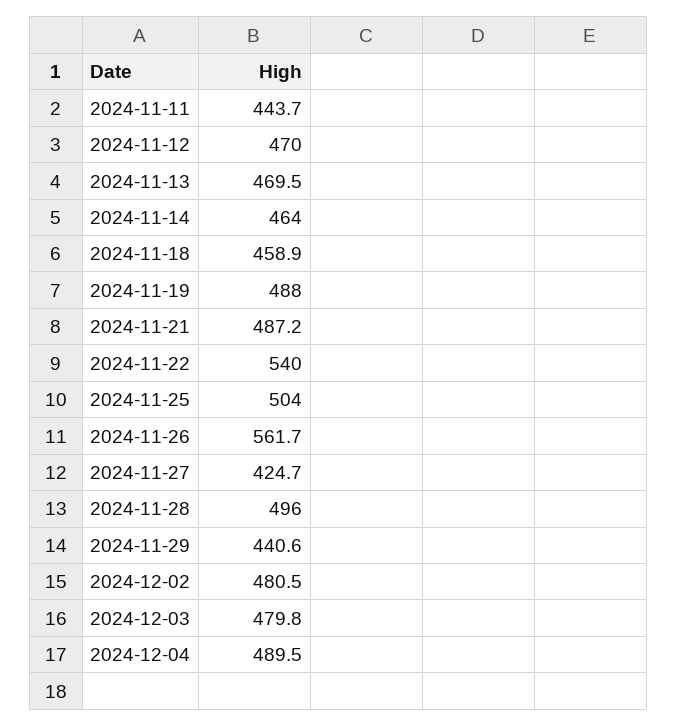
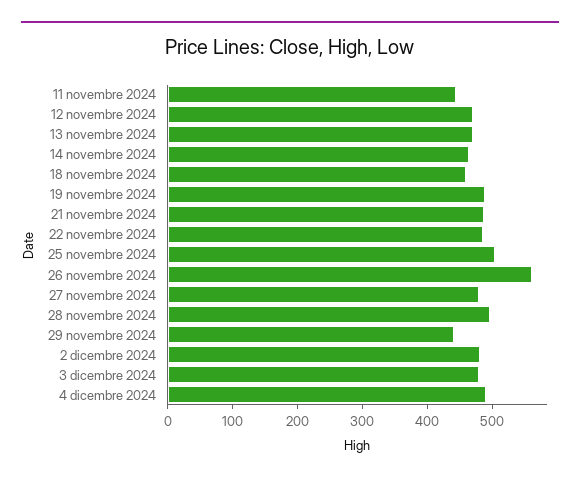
  {
    "2024-11-11": 443.7,
    "2024-11-12": 470,
    "2024-11-13": 469.5,
    "2024-11-14": 464,
    "2024-11-18": 458.9,
    "2024-11-19": 488,
    "2024-11-21": 487.2,
-   "2024-11-22": 540,
+   "2024-11-22": 480,
    "2024-11-25": 504,
    "2024-11-26": 561.7,
-   "2024-11-27": 424.7,
+   "2024-11-27": 480,
    "2024-11-28": 496,
    "2024-11-29": 440.6,
    "2024-12-02": 480.5,
    "2024-12-03": 479.8,
    "2024-12-04": 489.5
  }

